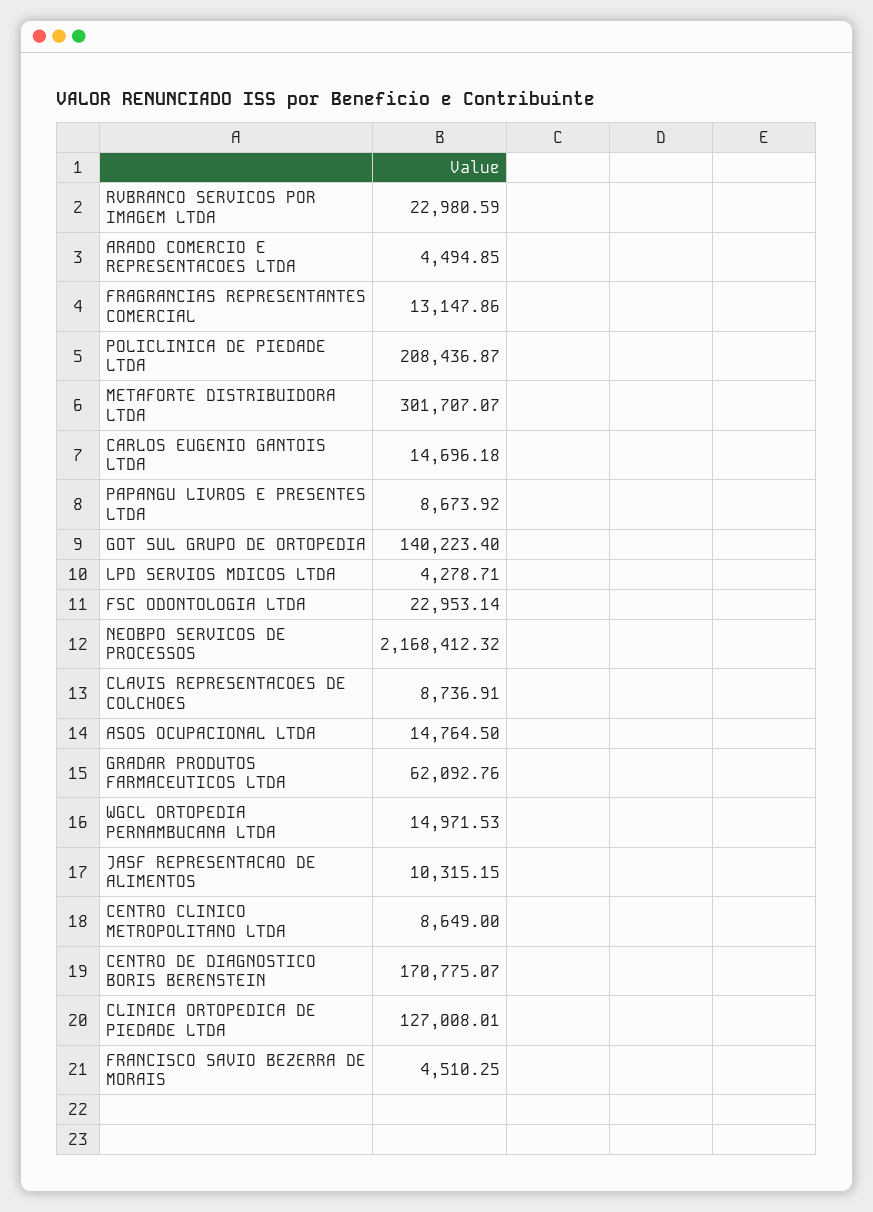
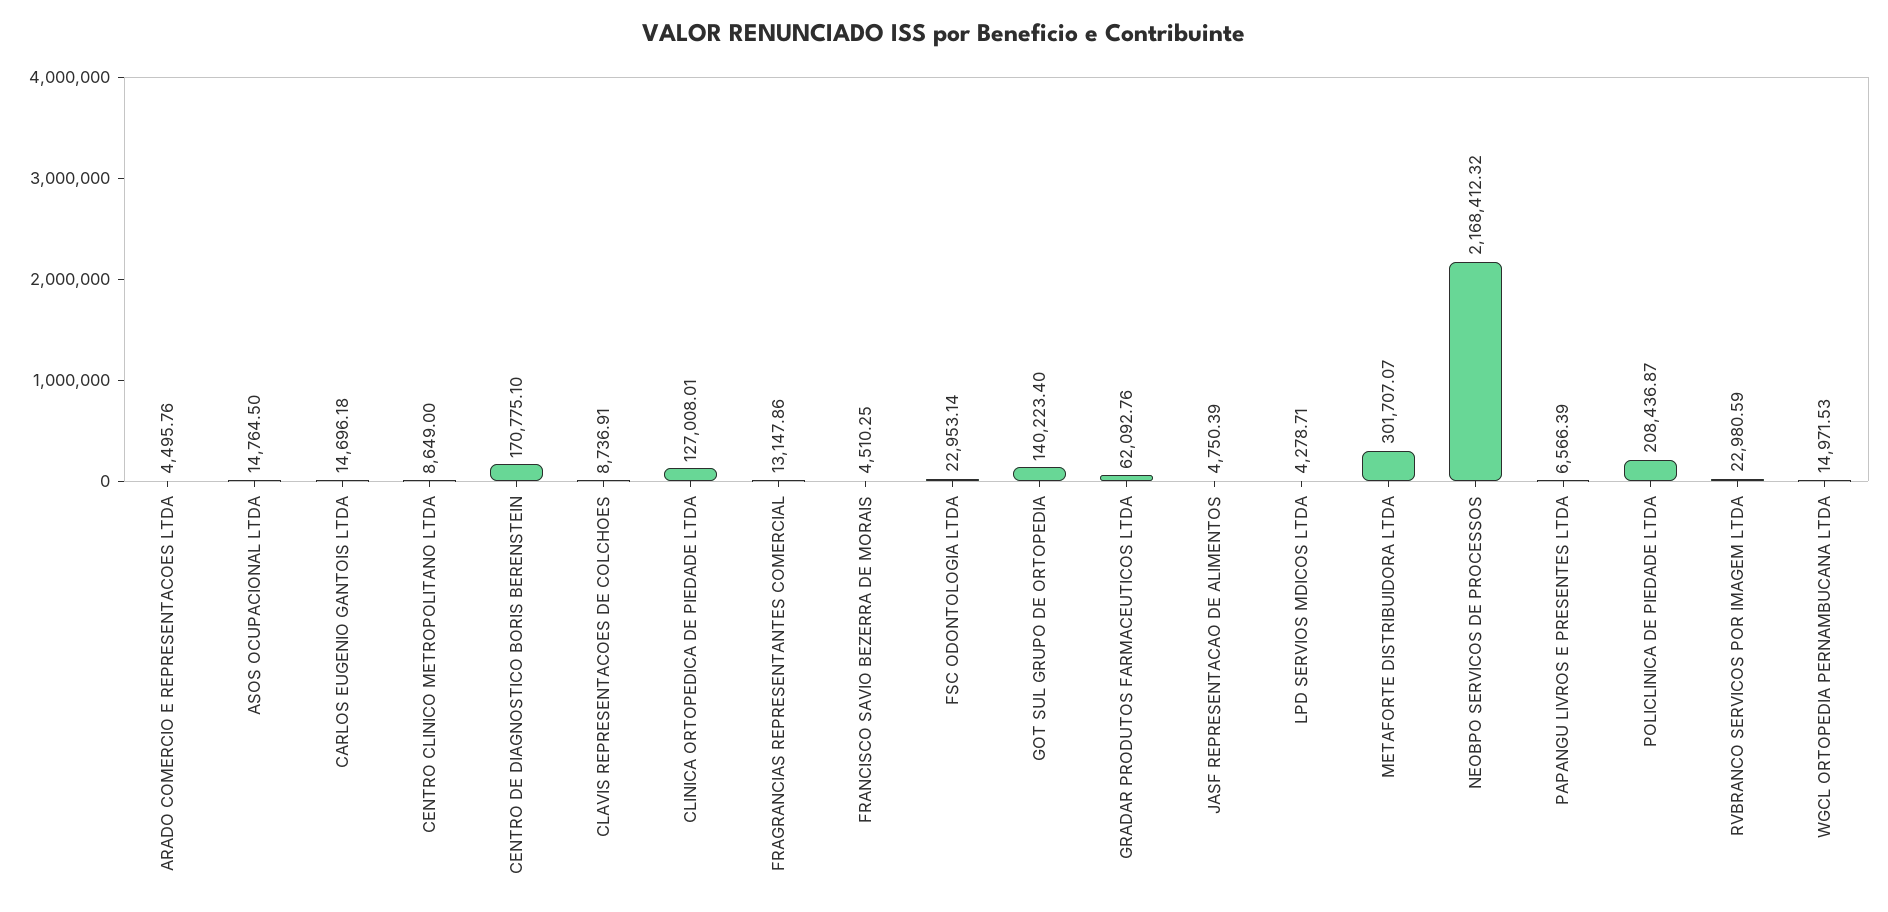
  {
    "RVBRANCO SERVICOS POR IMAGEM LTDA": 22980.59,
-   "ARADO COMERCIO E REPRESENTACOES LTDA": 4494.85,
+   "ARADO COMERCIO E REPRESENTACOES LTDA": 4495.76,
    "FRAGRANCIAS REPRESENTANTES COMERCIAL": 13147.86,
    "POLICLINICA DE PIEDADE LTDA": 208436.87,
    "METAFORTE DISTRIBUIDORA LTDA": 301707.07,
    "CARLOS EUGENIO GANTOIS LTDA": 14696.18,
-   "PAPANGU LIVROS E PRESENTES LTDA": 8673.92,
+   "PAPANGU LIVROS E PRESENTES LTDA": 6566.39,
    "GOT SUL GRUPO DE ORTOPEDIA": 140223.4,
    "LPD SERVIOS MDICOS LTDA": 4278.71,
    "FSC ODONTOLOGIA LTDA": 22953.14,
    "NEOBPO SERVICOS DE PROCESSOS": 2168412.32,
    "CLAVIS REPRESENTACOES DE COLCHOES": 8736.91,
    "ASOS OCUPACIONAL LTDA": 14764.5,
    "GRADAR PRODUTOS FARMACEUTICOS LTDA": 62092.76,
    "WGCL ORTOPEDIA PERNAMBUCANA LTDA": 14971.53,
-   "JASF REPRESENTACAO DE ALIMENTOS": 10315.15,
+   "JASF REPRESENTACAO DE ALIMENTOS": 4750.39,
    "CENTRO CLINICO METROPOLITANO LTDA": 8649,
-   "CENTRO DE DIAGNOSTICO BORIS BERENSTEIN": 170775.07,
+   "CENTRO DE DIAGNOSTICO BORIS BERENSTEIN": 170775.1,
    "CLINICA ORTOPEDICA DE PIEDADE LTDA": 127008.01,
    "FRANCISCO SAVIO BEZERRA DE MORAIS": 4510.25
  }

